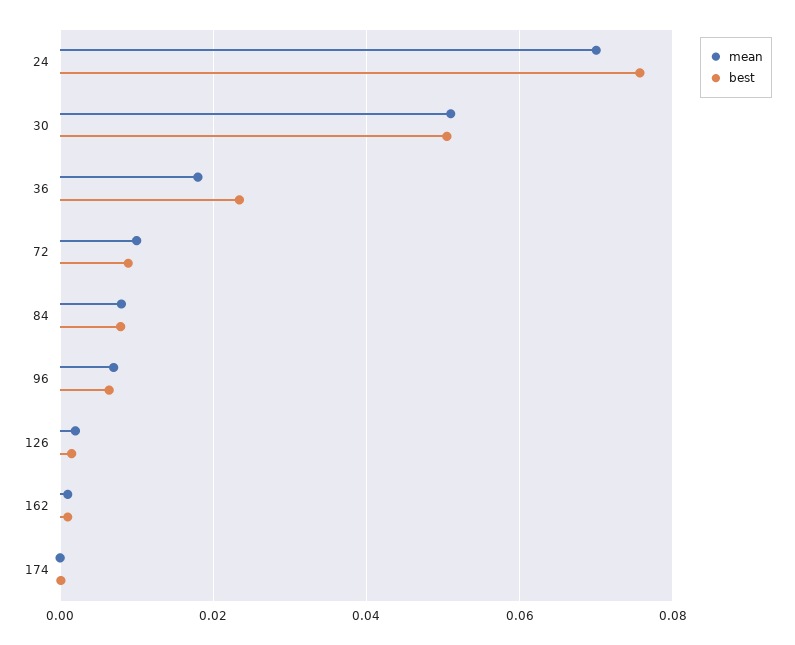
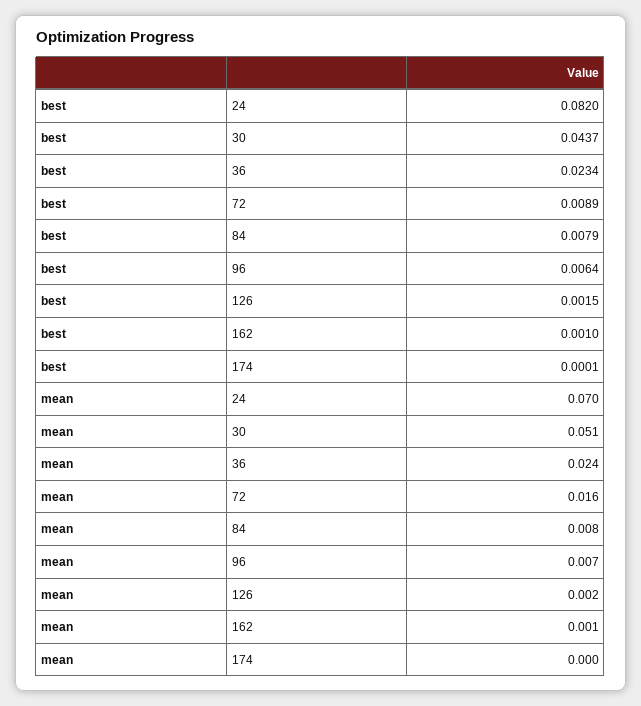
  {
    "mean": {
      "24": 0.07,
      "30": 0.051,
-     "36": 0.018,
+     "36": 0.024,
-     "72": 0.01,
+     "72": 0.016,
      "84": 0.008,
      "96": 0.007,
      "126": 0.002,
      "162": 0.001,
      "174": 0
    },
    "best": {
-     "24": 0.076,
+     "24": 0.082,
-     "30": 0.05,
+     "30": 0.0437,
      "36": 0.0234,
      "72": 0.0089,
      "84": 0.0079,
      "96": 0.0064,
      "126": 0.0015,
      "162": 0.001,
      "174": 0.0001
    }
  }

